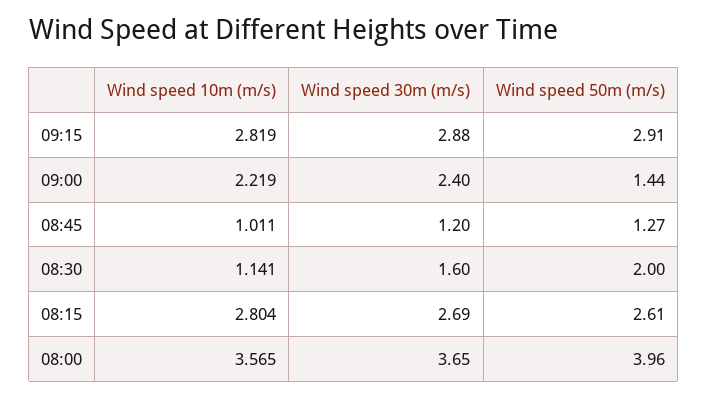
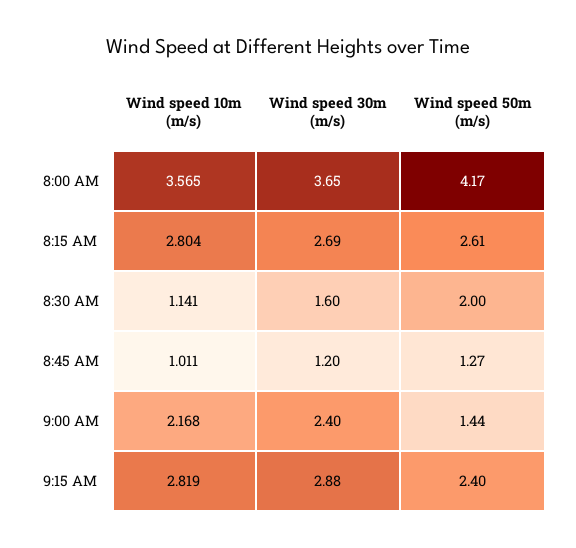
  {
    "Wind speed 10m (m/s)": {
      "09:15": 2.819,
-     "09:00": 2.219,
+     "09:00": 2.168,
      "08:45": 1.011,
      "08:30": 1.141,
      "08:15": 2.804,
      "08:00": 3.565
    },
    "Wind speed 30m (m/s)": {
      "09:15": 2.88,
      "09:00": 2.4,
      "08:45": 1.2,
      "08:30": 1.6,
      "08:15": 2.69,
      "08:00": 3.65
    },
    "Wind speed 50m (m/s)": {
-     "09:15": 2.91,
+     "09:15": 2.4,
      "09:00": 1.44,
      "08:45": 1.27,
      "08:30": 2,
      "08:15": 2.61,
-     "08:00": 3.96
+     "08:00": 4.17
    }
  }

